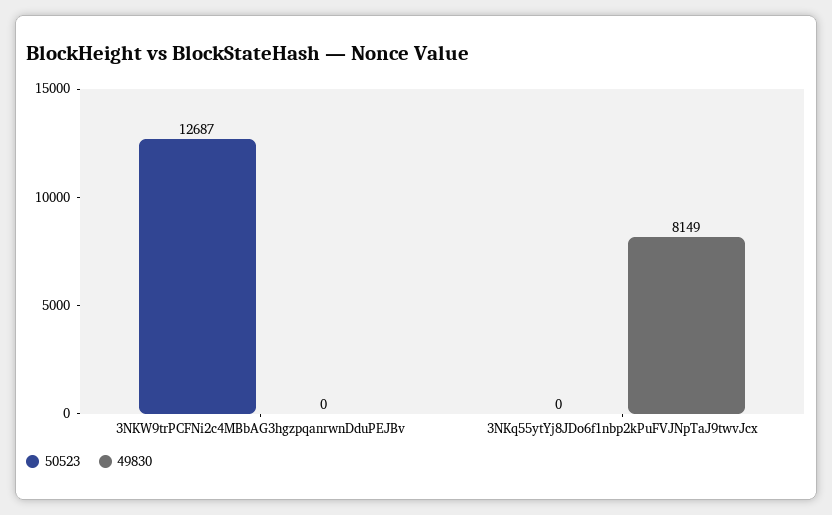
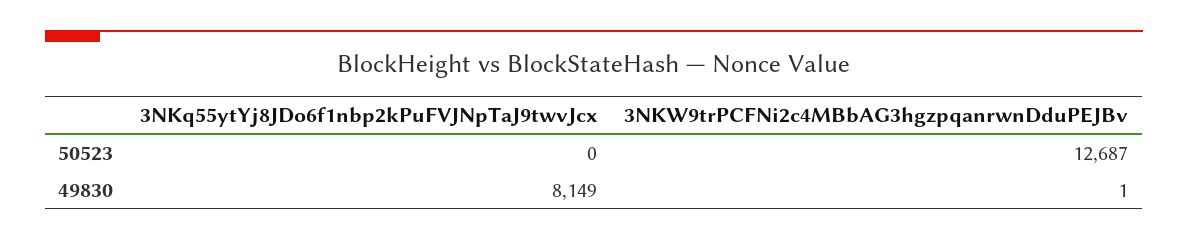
  {
    "50523": {
      "3NKW9trPCFNi2c4MBbAG3hgzpqanrwnDduPEJBv": 12687,
      "3NKq55ytYj8JDo6f1nbp2kPuFVJNpTaJ9twvJcx": 0
    },
    "49830": {
-     "3NKW9trPCFNi2c4MBbAG3hgzpqanrwnDduPEJBv": 0,
+     "3NKW9trPCFNi2c4MBbAG3hgzpqanrwnDduPEJBv": 1,
      "3NKq55ytYj8JDo6f1nbp2kPuFVJNpTaJ9twvJcx": 8149
    }
  }

